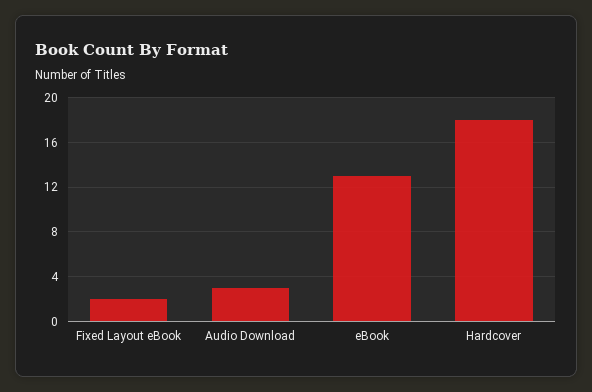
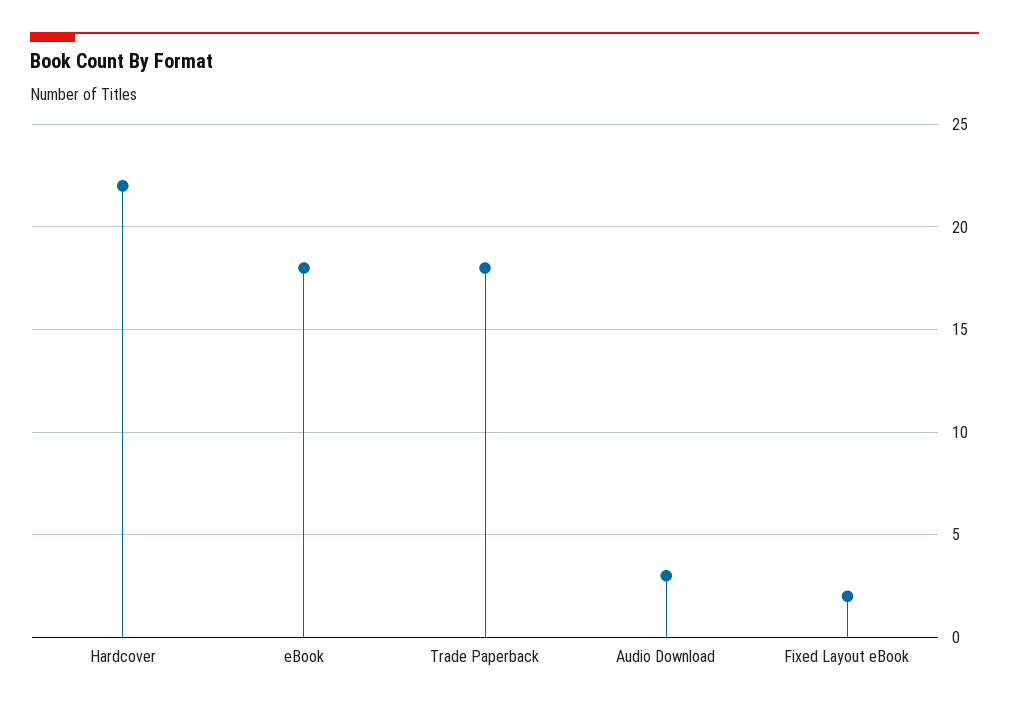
  {
    "Fixed Layout eBook": 2,
    "Audio Download": 3,
-   "eBook": 13,
+   "eBook": 18,
-   "Hardcover": 18
+   "Hardcover": 22,
+   "Trade Paperback": 18
  }

